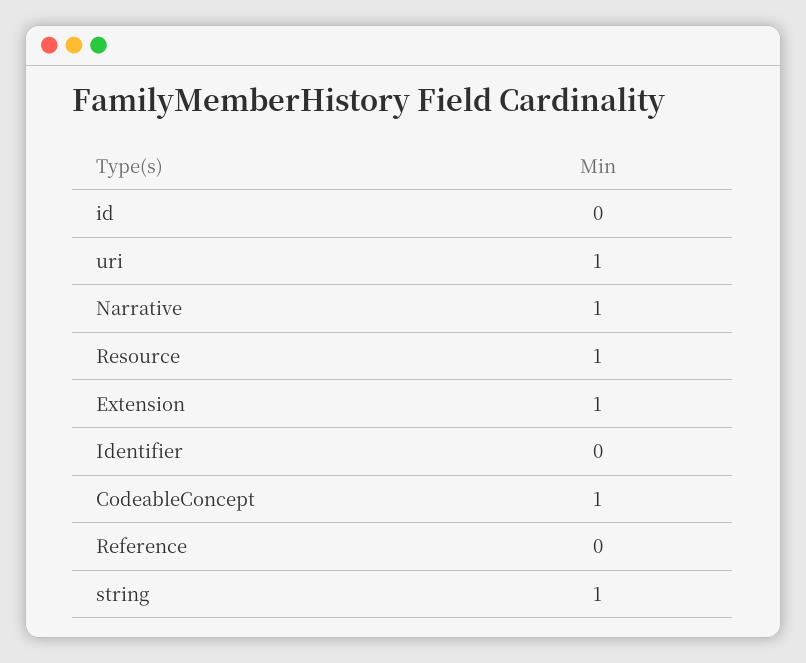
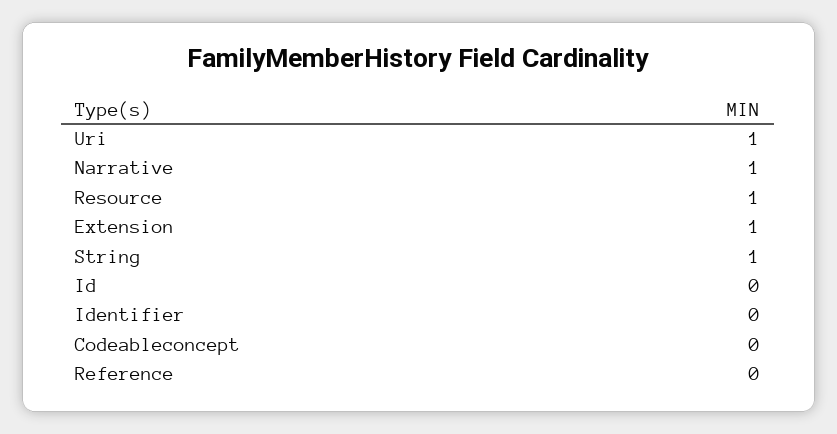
  {
    "id": 0,
    "uri": 1,
    "Narrative": 1,
    "Resource": 1,
    "Extension": 1,
    "Identifier": 0,
-   "CodeableConcept": 1,
+   "CodeableConcept": 0,
    "Reference": 0,
    "string": 1
  }

